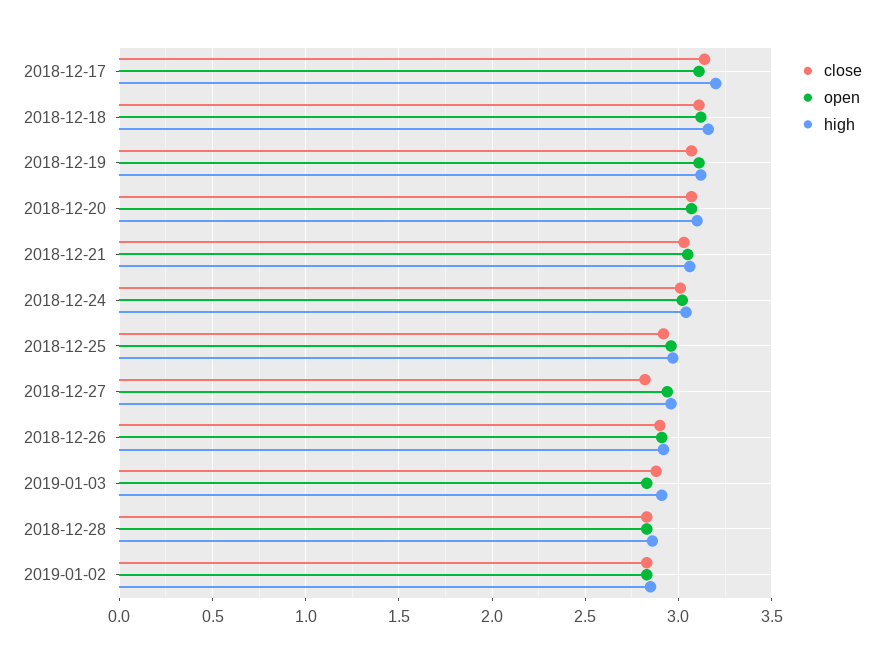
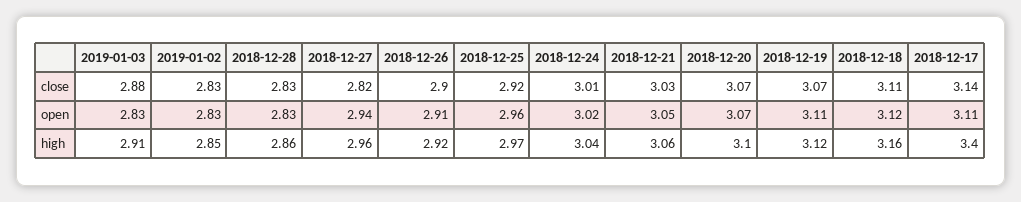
  {
    "close": {
      "2018-12-17": 3.14,
      "2018-12-18": 3.11,
      "2018-12-19": 3.07,
      "2018-12-20": 3.07,
      "2018-12-21": 3.03,
      "2018-12-24": 3.01,
      "2018-12-25": 2.92,
      "2018-12-27": 2.82,
      "2018-12-26": 2.9,
      "2019-01-03": 2.88,
      "2018-12-28": 2.83,
      "2019-01-02": 2.83
    },
    "open": {
      "2018-12-17": 3.11,
      "2018-12-18": 3.12,
      "2018-12-19": 3.11,
      "2018-12-20": 3.07,
      "2018-12-21": 3.05,
      "2018-12-24": 3.02,
      "2018-12-25": 2.96,
      "2018-12-27": 2.94,
      "2018-12-26": 2.91,
      "2019-01-03": 2.83,
      "2018-12-28": 2.83,
      "2019-01-02": 2.83
    },
    "high": {
-     "2018-12-17": 3.2,
+     "2018-12-17": 3.4,
      "2018-12-18": 3.16,
      "2018-12-19": 3.12,
      "2018-12-20": 3.1,
      "2018-12-21": 3.06,
      "2018-12-24": 3.04,
      "2018-12-25": 2.97,
      "2018-12-27": 2.96,
      "2018-12-26": 2.92,
      "2019-01-03": 2.91,
      "2018-12-28": 2.86,
      "2019-01-02": 2.85
    }
  }

